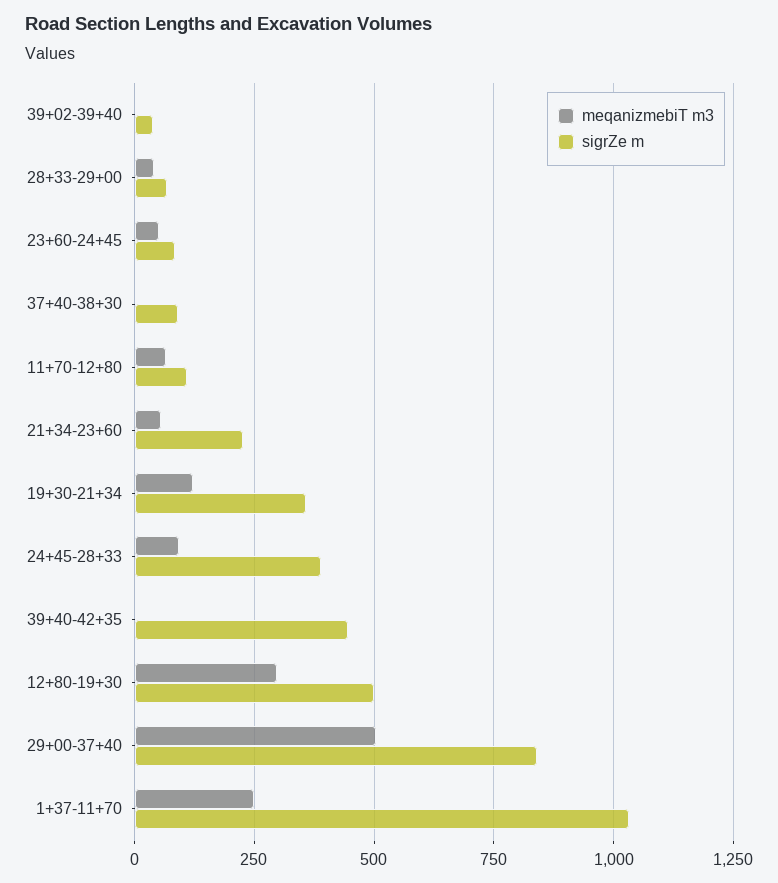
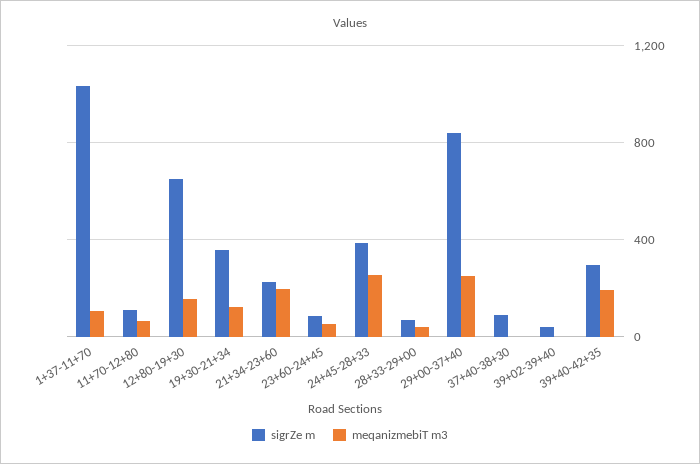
  {
    "meqanizmebiT m3": {
      "39+02-39+40": 0,
      "28+33-29+00": 50,
      "23+60-24+45": 50,
      "37+40-38+30": 0,
      "11+70-12+80": 75,
-     "21+34-23+60": 50,
+     "21+34-23+60": 200,
      "19+30-21+34": 125,
-     "24+45-28+33": 100,
+     "24+45-28+33": 250,
-     "39+40-42+35": 0,
+     "39+40-42+35": 200,
-     "12+80-19+30": 300,
+     "12+80-19+30": 150,
-     "29+00-37+40": 500,
+     "29+00-37+40": 250,
-     "1+37-11+70": 250
+     "1+37-11+70": 100
    },
    "sigrZe m": {
      "39+02-39+40": 50,
      "28+33-29+00": 75,
      "23+60-24+45": 75,
      "37+40-38+30": 100,
      "11+70-12+80": 100,
      "21+34-23+60": 225,
      "19+30-21+34": 350,
      "24+45-28+33": 400,
-     "39+40-42+35": 450,
+     "39+40-42+35": 300,
-     "12+80-19+30": 500,
+     "12+80-19+30": 650,
      "29+00-37+40": 850,
      "1+37-11+70": 1025
    }
  }

